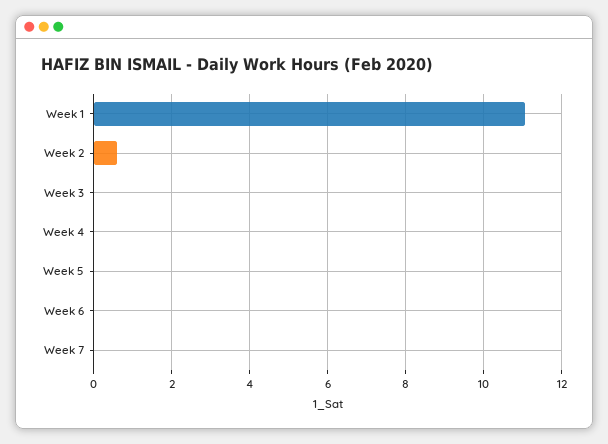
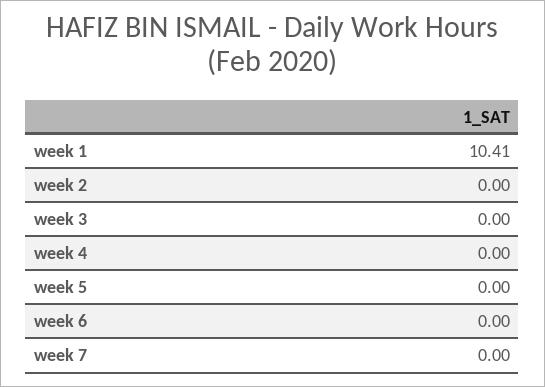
  {
-   "Week 1": 11,
+   "Week 1": 10.41,
-   "Week 2": 0.6,
+   "Week 2": 0,
    "Week 3": 0,
    "Week 4": 0,
    "Week 5": 0,
    "Week 6": 0,
    "Week 7": 0
  }

